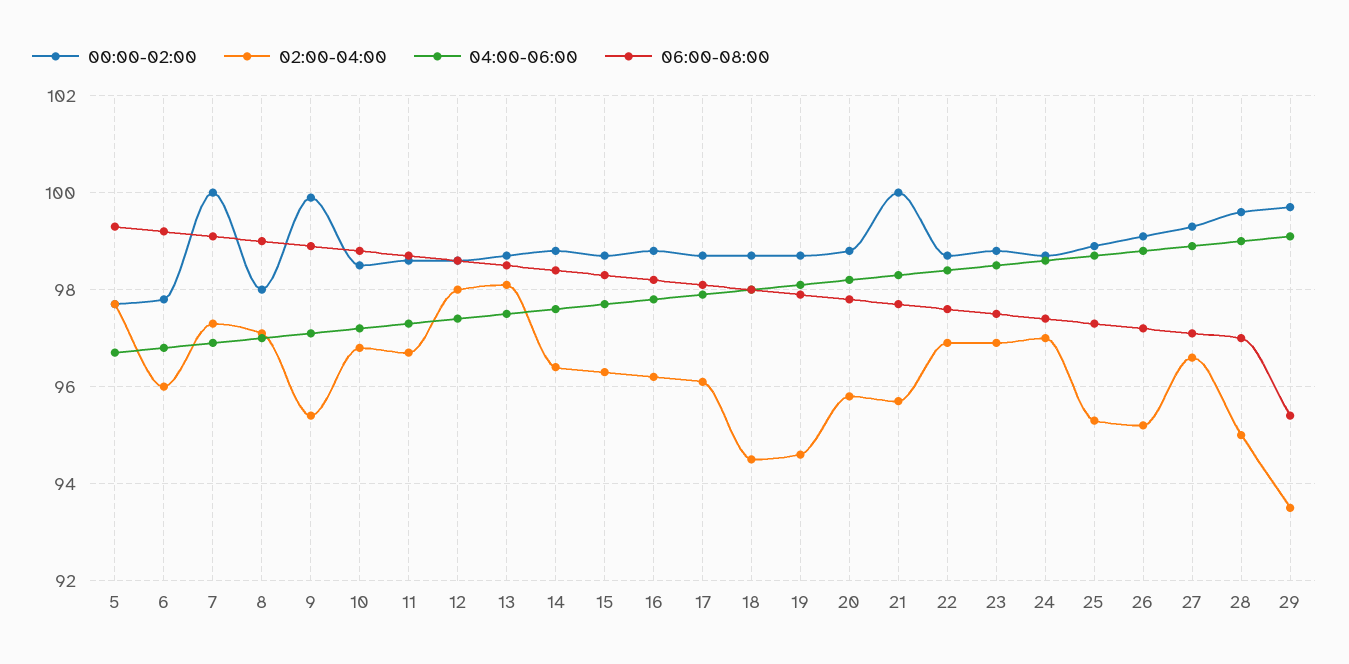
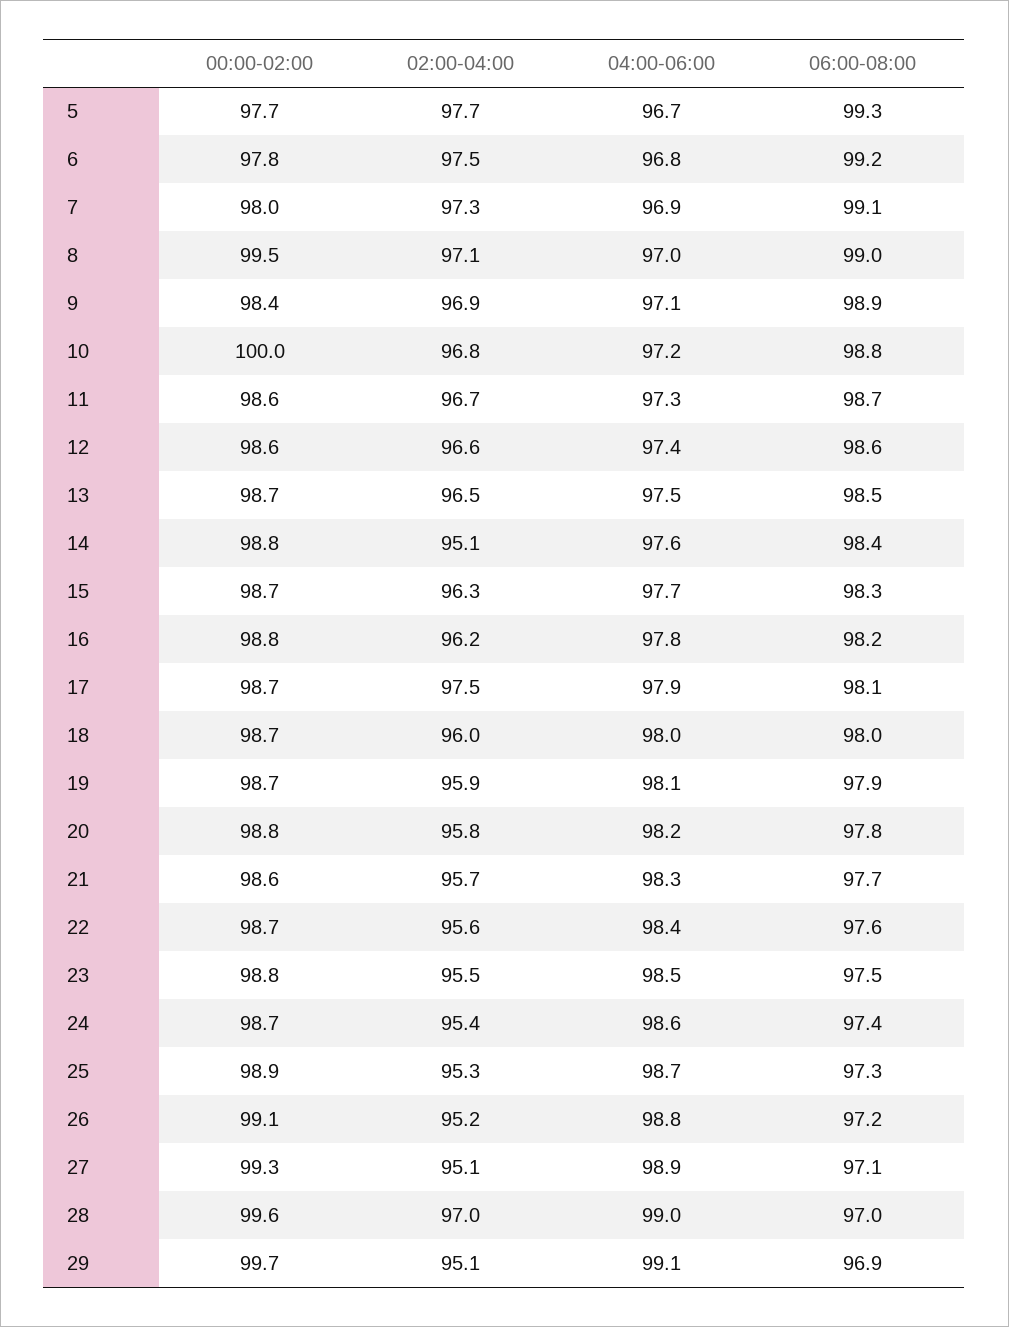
  {
    "00:00-02:00": {
      "5": 97.7,
      "6": 97.8,
-     "7": 100,
+     "7": 98,
-     "8": 98,
+     "8": 99.5,
-     "9": 100,
+     "9": 98.4,
-     "10": 98.5,
+     "10": 100,
      "11": 98.6,
      "12": 98.6,
      "13": 98.7,
      "14": 98.8,
      "15": 98.7,
      "16": 98.8,
      "17": 98.7,
      "18": 98.7,
      "19": 98.7,
      "20": 98.8,
-     "21": 100,
+     "21": 98.6,
      "22": 98.7,
      "23": 98.8,
      "24": 98.7,
      "25": 98.9,
      "26": 99.1,
      "27": 99.3,
      "28": 99.6,
      "29": 99.7
    },
    "02:00-04:00": {
      "5": 97.7,
-     "6": 96,
+     "6": 97.5,
      "7": 97.3,
      "8": 97.1,
-     "9": 95.5,
+     "9": 96.9,
      "10": 96.8,
      "11": 96.7,
-     "12": 98,
+     "12": 96.6,
-     "13": 98,
+     "13": 96.5,
-     "14": 96.5,
+     "14": 95.1,
      "15": 96.3,
      "16": 96.2,
-     "17": 96,
+     "17": 97.5,
-     "18": 94.5,
+     "18": 96,
-     "19": 94.5,
+     "19": 95.9,
      "20": 95.8,
      "21": 95.7,
-     "22": 97,
+     "22": 95.6,
-     "23": 97,
+     "23": 95.5,
-     "24": 97,
+     "24": 95.4,
      "25": 95.3,
      "26": 95.2,
-     "27": 96.5,
+     "27": 95.1,
-     "28": 95,
+     "28": 97,
-     "29": 93.5
+     "29": 95.1
    },
    "04:00-06:00": {
      "5": 96.7,
      "6": 96.8,
      "7": 96.9,
      "8": 97,
      "9": 97.1,
      "10": 97.2,
      "11": 97.3,
      "12": 97.4,
      "13": 97.5,
      "14": 97.6,
      "15": 97.7,
      "16": 97.8,
      "17": 97.9,
      "18": 98,
      "19": 98.1,
      "20": 98.2,
      "21": 98.3,
      "22": 98.4,
      "23": 98.5,
      "24": 98.6,
      "25": 98.7,
      "26": 98.8,
      "27": 98.9,
      "28": 99,
      "29": 99.1
    },
    "06:00-08:00": {
      "5": 99.3,
      "6": 99.2,
      "7": 99.1,
      "8": 99,
      "9": 98.9,
      "10": 98.8,
      "11": 98.7,
      "12": 98.6,
      "13": 98.5,
      "14": 98.4,
      "15": 98.3,
      "16": 98.2,
      "17": 98.1,
      "18": 98,
      "19": 97.9,
      "20": 97.8,
      "21": 97.7,
      "22": 97.6,
      "23": 97.5,
      "24": 97.4,
      "25": 97.3,
      "26": 97.2,
      "27": 97.1,
      "28": 97,
-     "29": 95.5
+     "29": 96.9
    }
  }

